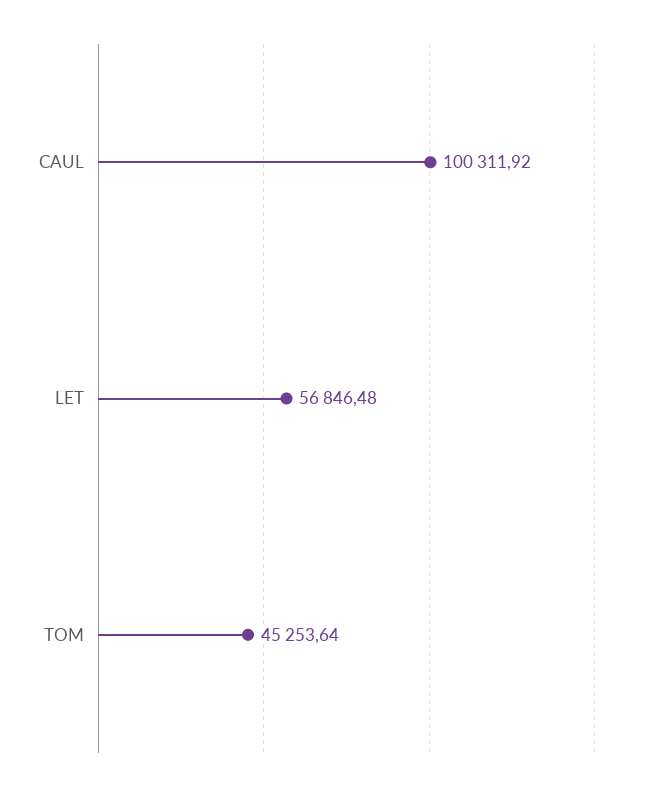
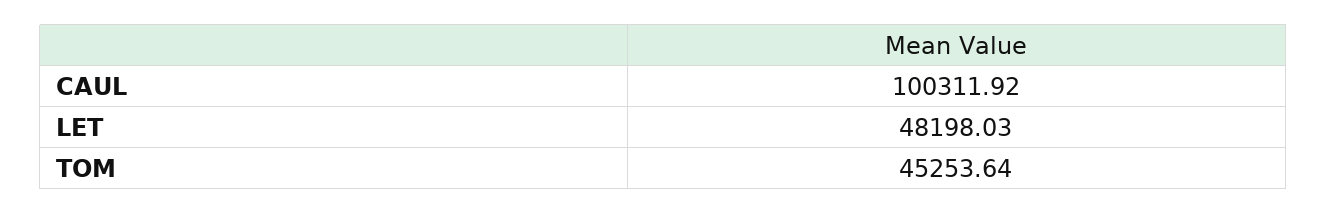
  {
    "CAUL": 100311.92,
-   "LET": 56846.48,
+   "LET": 48198.03,
    "TOM": 45253.64
  }

